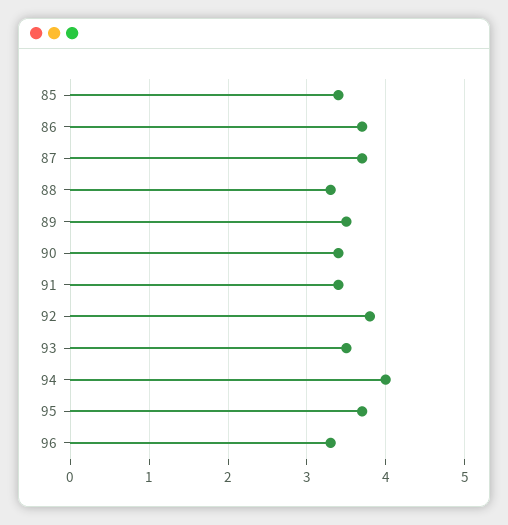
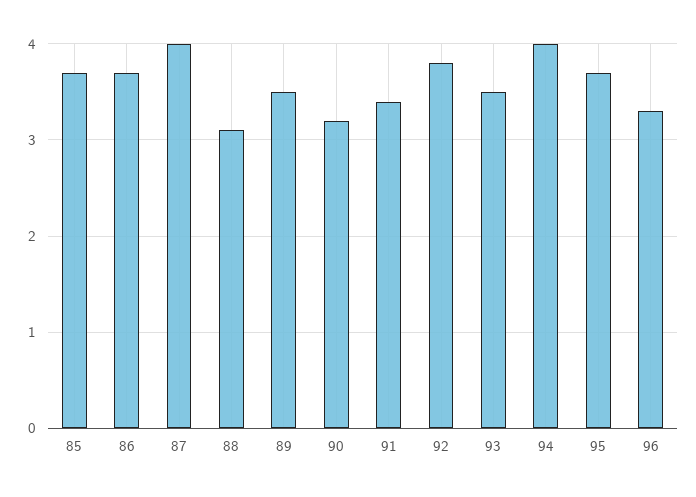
  {
-   "85": 3.4,
+   "85": 3.7,
    "86": 3.7,
-   "87": 3.7,
+   "87": 4,
-   "88": 3.3,
+   "88": 3.1,
    "89": 3.5,
-   "90": 3.4,
+   "90": 3.2,
    "91": 3.4,
    "92": 3.8,
    "93": 3.5,
    "94": 4,
    "95": 3.7,
    "96": 3.3
  }

